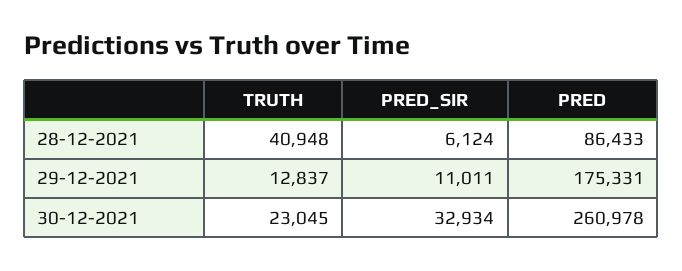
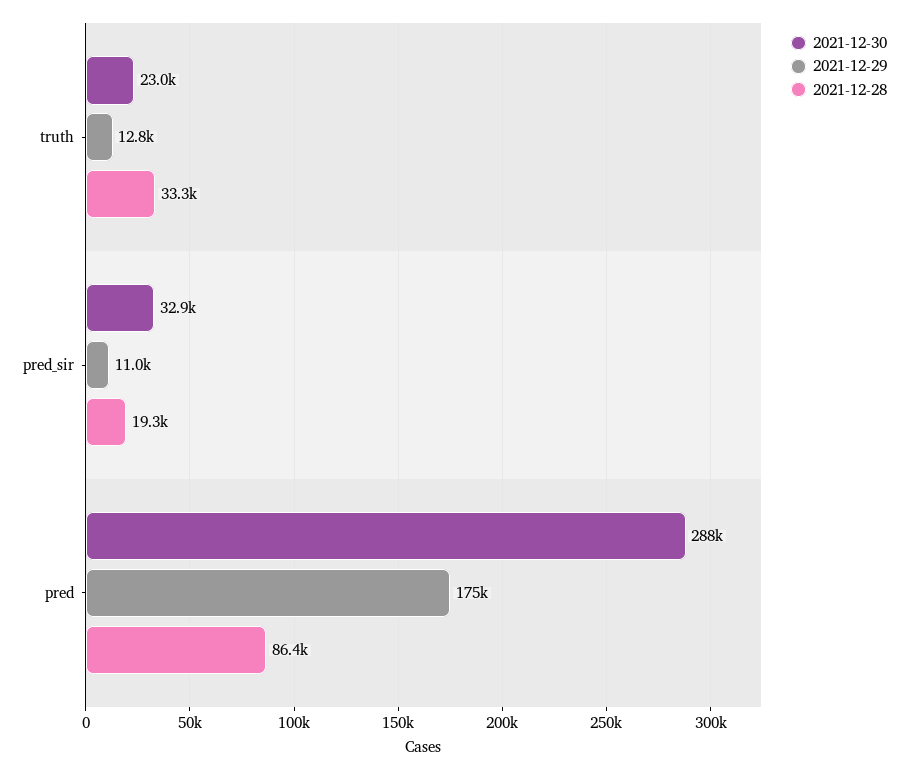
  {
    "28-12-2021": {
-     "TRUTH": 40948,
+     "TRUTH": 33300,
-     "PRED_SIR": 6124,
+     "PRED_SIR": 19300,
      "PRED": 86433
    },
    "29-12-2021": {
      "TRUTH": 12837,
      "PRED_SIR": 11011,
      "PRED": 175331
    },
    "30-12-2021": {
      "TRUTH": 23045,
      "PRED_SIR": 32934,
-     "PRED": 260978
+     "PRED": 288000
    }
  }

